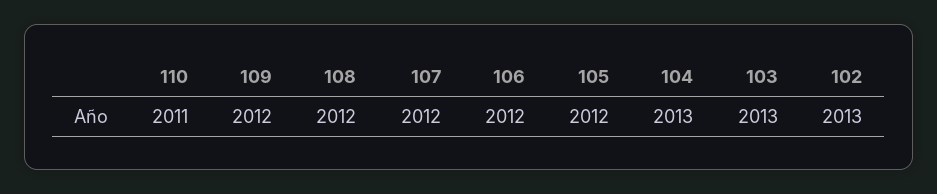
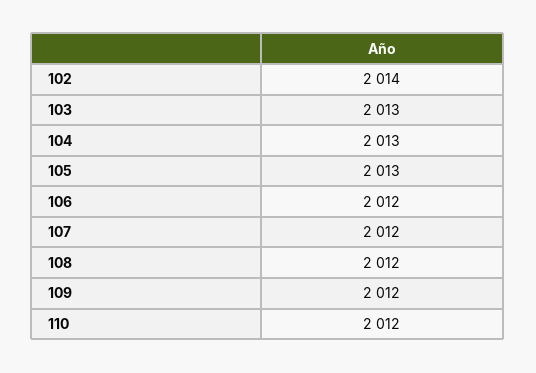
  {
-   "110": 2011,
+   "110": 2012,
    "109": 2012,
    "108": 2012,
    "107": 2012,
    "106": 2012,
-   "105": 2012,
+   "105": 2013,
    "104": 2013,
    "103": 2013,
-   "102": 2013
+   "102": 2014
  }

